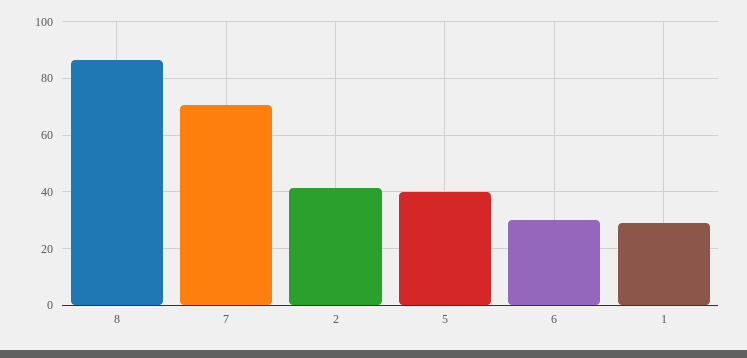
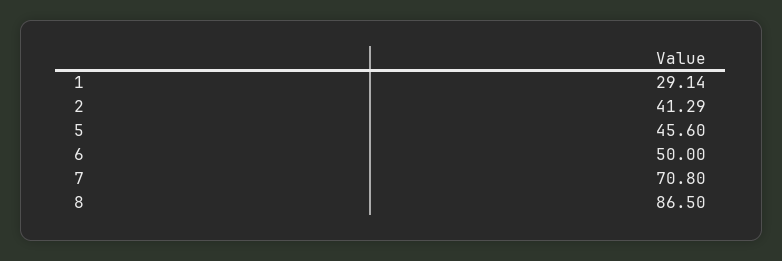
  {
    "8": 86.5,
    "7": 70.8,
    "2": 41.29,
-   "5": 40,
+   "5": 45.6,
-   "6": 30,
+   "6": 50,
    "1": 29.14
  }

